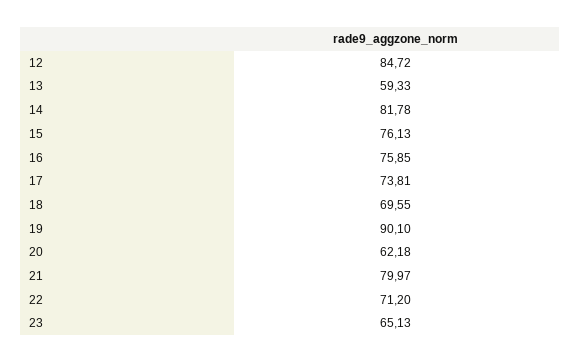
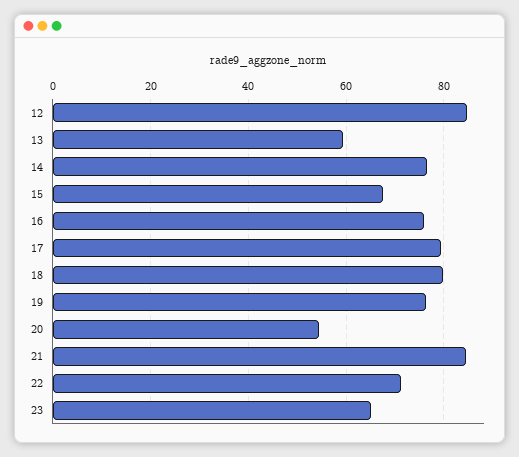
  {
    "12": 84.72,
    "13": 59.33,
-   "14": 81.78,
+   "14": 76,
-   "15": 76.13,
+   "15": 68,
    "16": 75.85,
-   "17": 73.81,
+   "17": 80,
-   "18": 69.55,
+   "18": 80,
-   "19": 90.1,
+   "19": 76,
-   "20": 62.18,
+   "20": 54,
-   "21": 79.97,
+   "21": 84,
    "22": 71.2,
    "23": 65.13
  }

